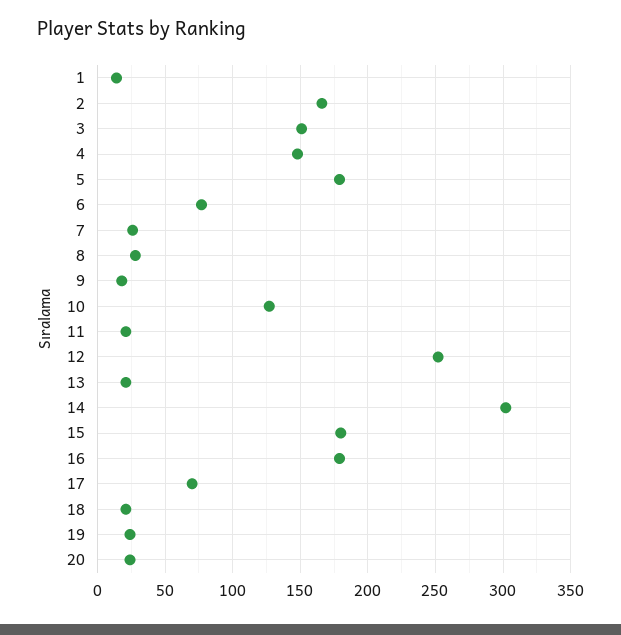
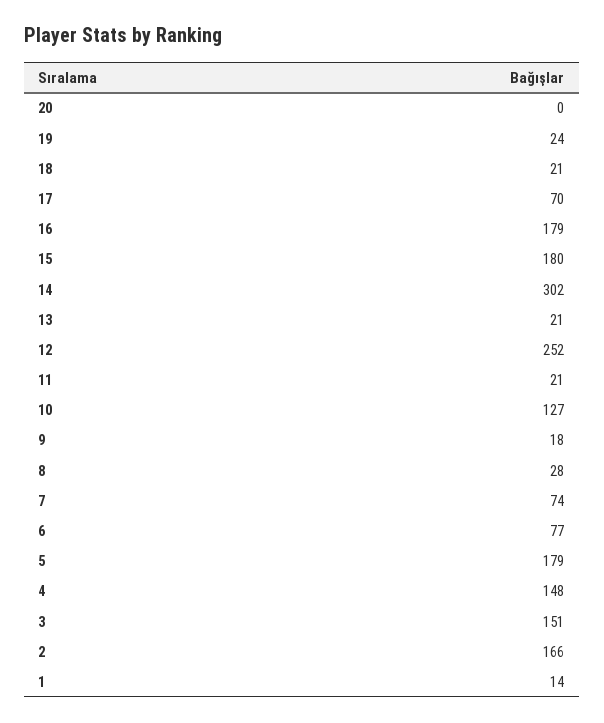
  {
    "1": 14,
    "2": 166,
    "3": 151,
    "4": 148,
    "5": 179,
    "6": 77,
-   "7": 25,
+   "7": 74,
    "8": 28,
    "9": 18,
    "10": 127,
    "11": 21,
    "12": 252,
    "13": 21,
    "14": 302,
    "15": 180,
    "16": 179,
    "17": 70,
    "18": 21,
    "19": 24,
-   "20": 25
+   "20": 0
  }

